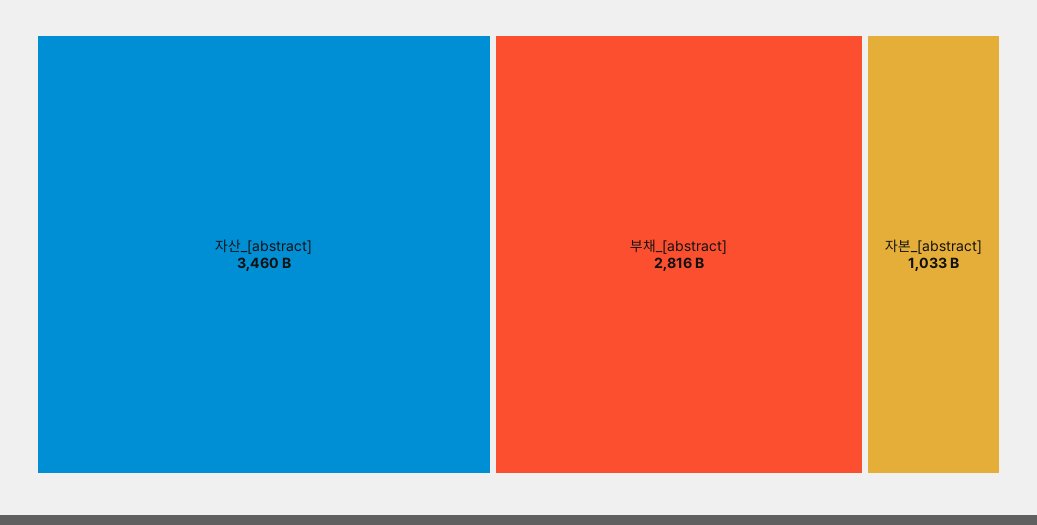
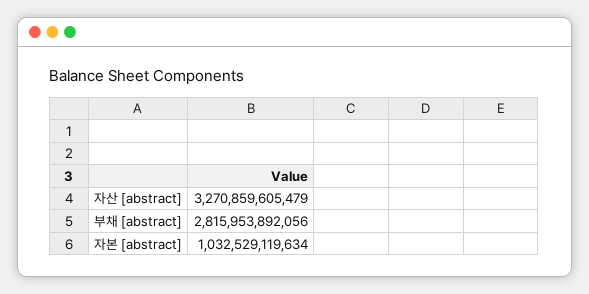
  {
-   "자산_[abstract]": 3460000000000,
+   "자산_[abstract]": 3270859605479,
    "부채_[abstract]": 2815953892056,
    "자본_[abstract]": 1032529119634
  }

